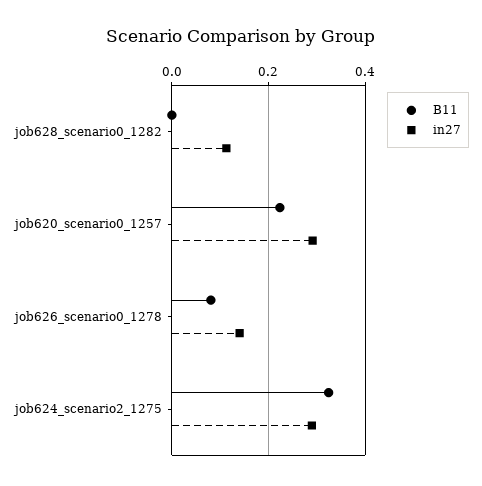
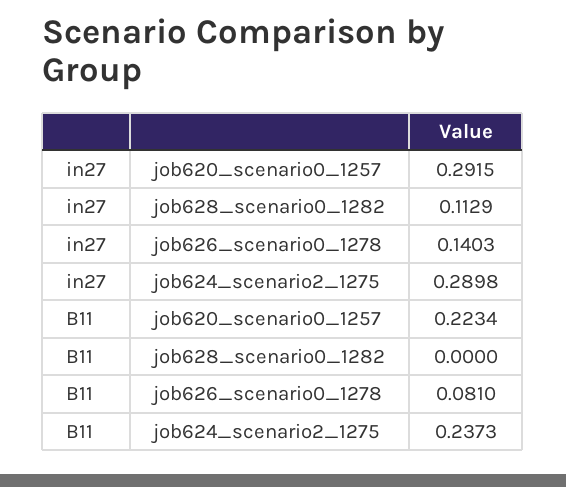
  {
    "B11": {
      "job628_scenario0_1282": 0,
      "job620_scenario0_1257": 0.2234,
      "job626_scenario0_1278": 0.081,
-     "job624_scenario2_1275": 0.32
+     "job624_scenario2_1275": 0.2373
    },
    "in27": {
      "job628_scenario0_1282": 0.1129,
      "job620_scenario0_1257": 0.2915,
      "job626_scenario0_1278": 0.1403,
      "job624_scenario2_1275": 0.2898
    }
  }

